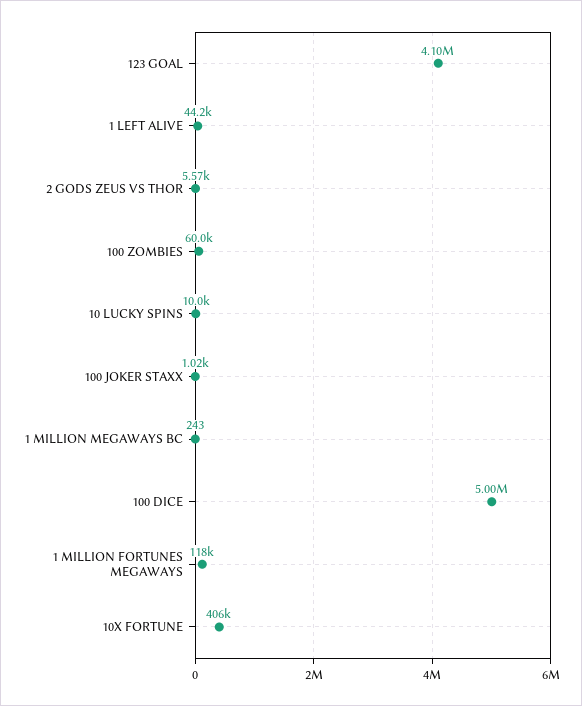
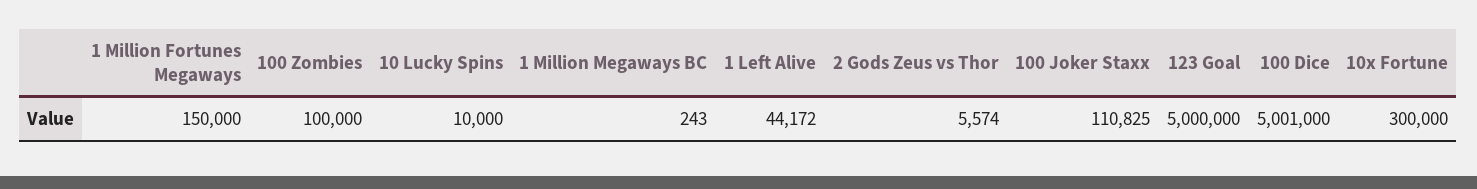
  {
-   "123 GOAL": 4100000,
+   "123 GOAL": 5000000,
    "1 LEFT ALIVE": 44172,
    "2 GODS ZEUS VS THOR": 5574,
-   "100 ZOMBIES": 60000,
+   "100 ZOMBIES": 100000,
    "10 LUCKY SPINS": 10000,
-   "100 JOKER STAXX": 1020,
+   "100 JOKER STAXX": 110825,
    "1 MILLION MEGAWAYS BC": 243,
    "100 DICE": 5001000,
-   "1 MILLION FORTUNES MEGAWAYS": 118000,
+   "1 MILLION FORTUNES MEGAWAYS": 150000,
-   "10X FORTUNE": 406000
+   "10X FORTUNE": 300000
  }

